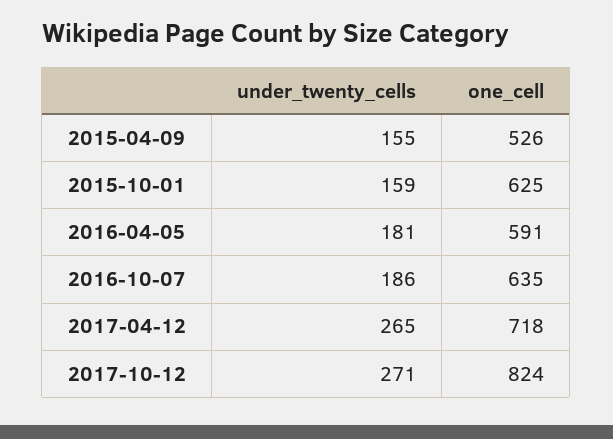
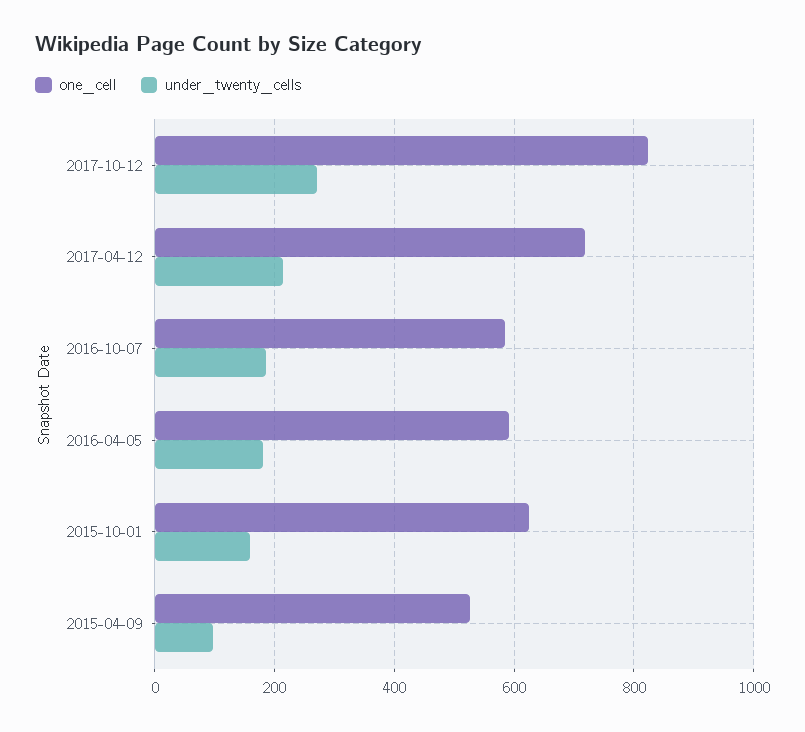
  {
    "under_twenty_cells": {
-     "2015-04-09": 155,
+     "2015-04-09": 100,
      "2015-10-01": 159,
      "2016-04-05": 181,
      "2016-10-07": 186,
-     "2017-04-12": 265,
+     "2017-04-12": 220,
      "2017-10-12": 271
    },
    "one_cell": {
      "2015-04-09": 526,
      "2015-10-01": 625,
      "2016-04-05": 591,
-     "2016-10-07": 635,
+     "2016-10-07": 580,
      "2017-04-12": 718,
      "2017-10-12": 824
    }
  }

